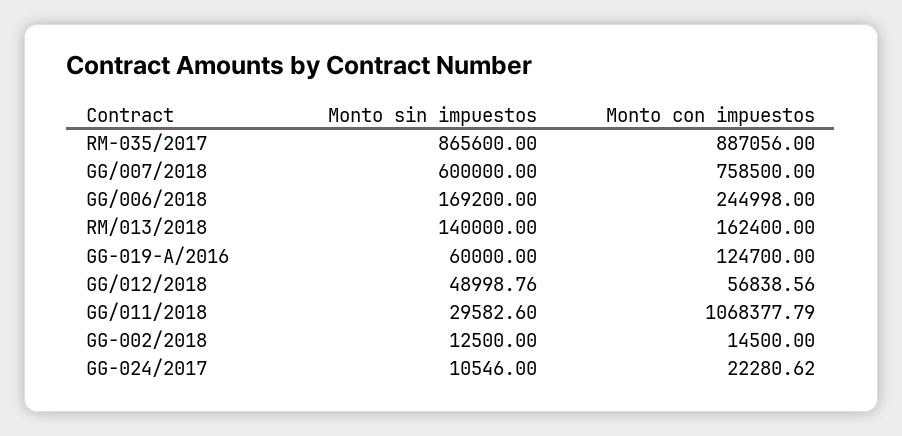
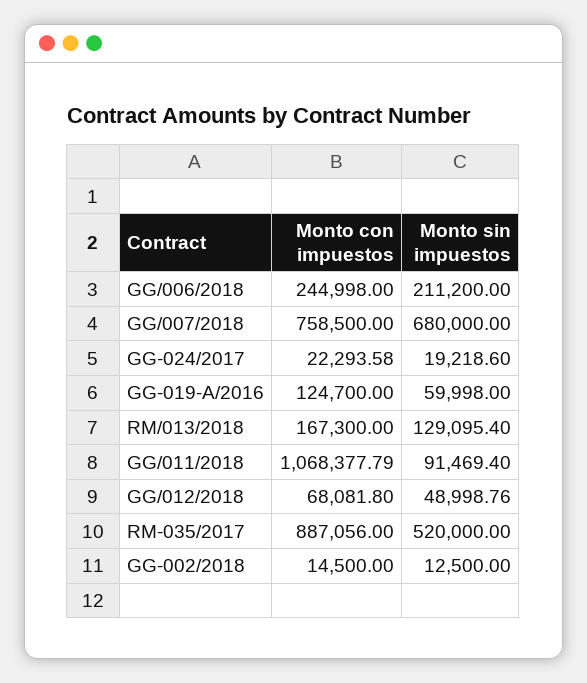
  {
    "Monto sin impuestos": {
-     "RM-035/2017": 865600,
+     "RM-035/2017": 520000,
-     "GG/007/2018": 600000,
+     "GG/007/2018": 680000,
-     "GG/006/2018": 169200,
+     "GG/006/2018": 211200,
-     "RM/013/2018": 140000,
+     "RM/013/2018": 129095.4,
-     "GG-019-A/2016": 60000,
+     "GG-019-A/2016": 59998,
      "GG/012/2018": 48998.76,
-     "GG/011/2018": 29582.6,
+     "GG/011/2018": 91469.4,
      "GG-002/2018": 12500,
-     "GG-024/2017": 10546
+     "GG-024/2017": 19218.6
    },
    "Monto con impuestos": {
      "RM-035/2017": 887056,
      "GG/007/2018": 758500,
      "GG/006/2018": 244998,
-     "RM/013/2018": 162400,
+     "RM/013/2018": 167300,
      "GG-019-A/2016": 124700,
-     "GG/012/2018": 56838.56,
+     "GG/012/2018": 68081.8,
      "GG/011/2018": 1068377.79,
      "GG-002/2018": 14500,
-     "GG-024/2017": 22280.62
+     "GG-024/2017": 22293.58
    }
  }

